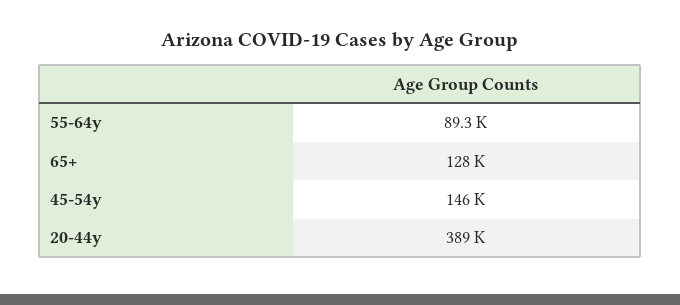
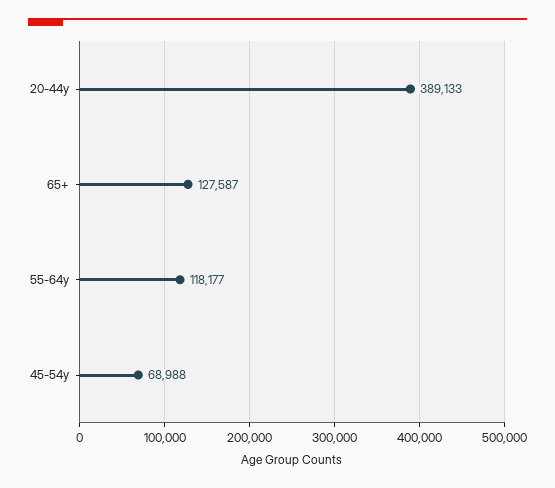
  {
-   "55-64y": 89300,
+   "55-64y": 118177,
    "65+": 127587,
-   "45-54y": 146000,
+   "45-54y": 68988,
    "20-44y": 389133
  }

